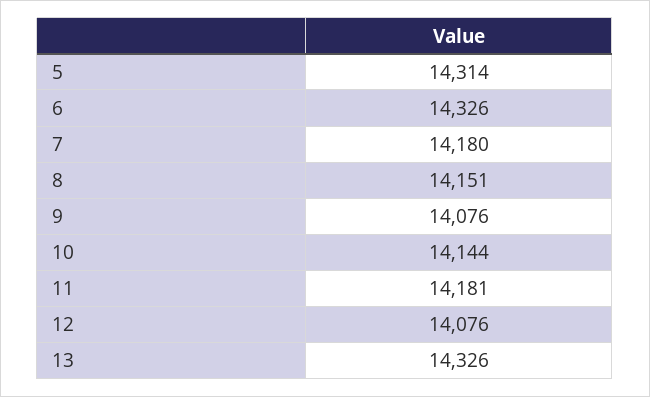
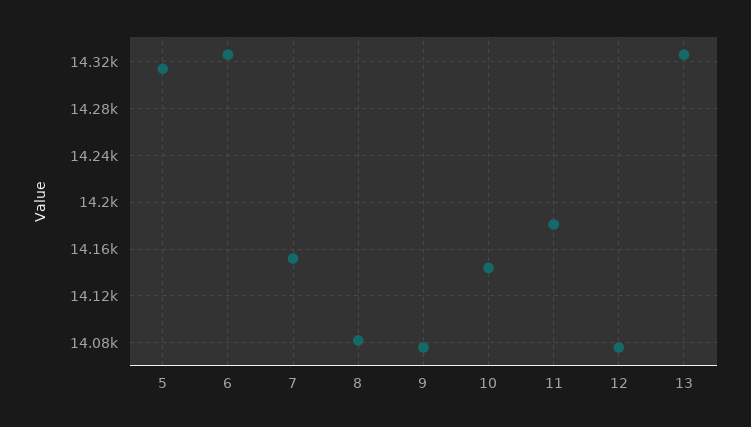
  {
    "5": 14314,
    "6": 14326,
-   "7": 14180,
+   "7": 14150,
-   "8": 14151,
+   "8": 14080,
    "9": 14076,
    "10": 14144,
    "11": 14181,
    "12": 14076,
    "13": 14326
  }

